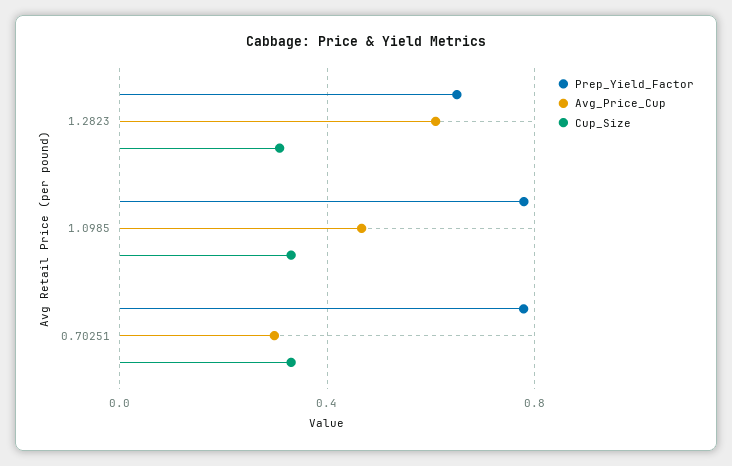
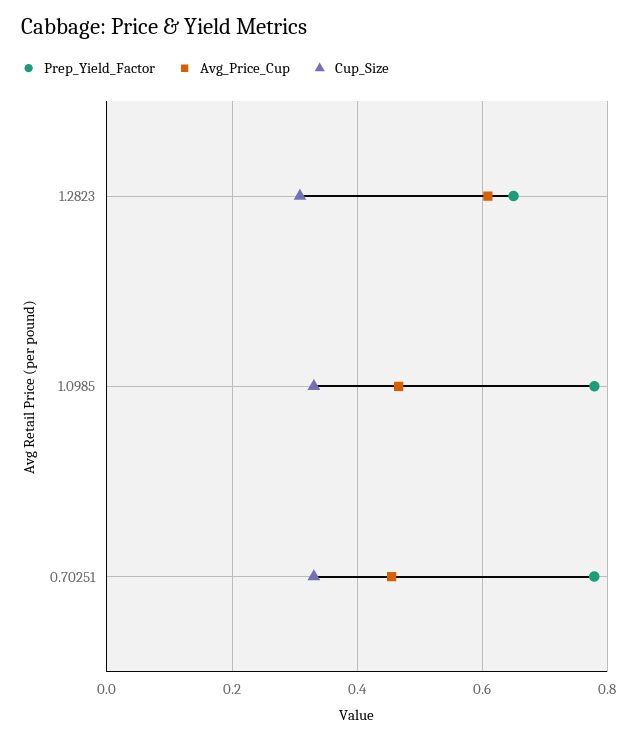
  {
    "Prep_Yield_Factor": {
      "1.2823": 0.66,
      "1.0985": 0.78,
      "0.70251": 0.78
    },
    "Avg_Price_Cup": {
      "1.2823": 0.6,
      "1.0985": 0.46,
-     "0.70251": 0.3
+     "0.70251": 0.46
    },
    "Cup_Size": {
      "1.2823": 0.3,
      "1.0985": 0.34,
      "0.70251": 0.34
    }
  }

